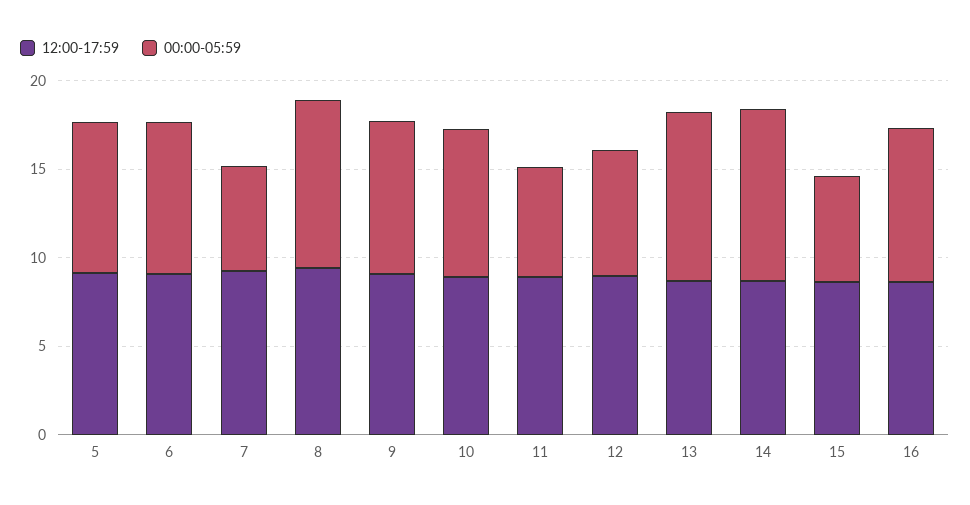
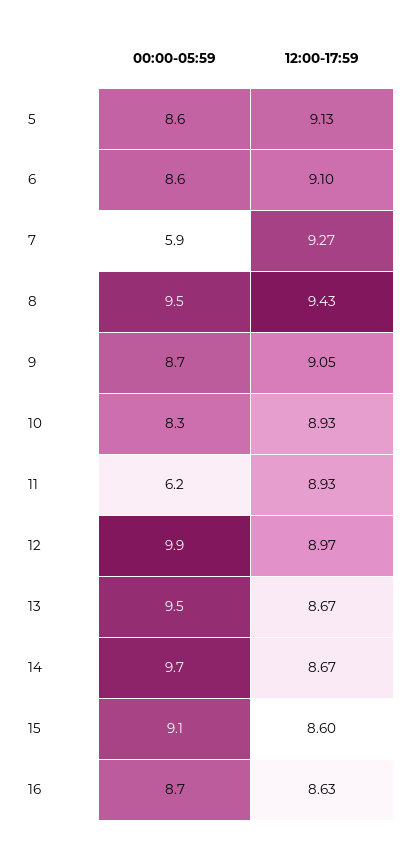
  {
    "12:00-17:59": {
      "5": 9.13,
      "6": 9.1,
      "7": 9.27,
      "8": 9.43,
      "9": 9.05,
      "10": 8.93,
      "11": 8.93,
      "12": 8.97,
      "13": 8.67,
      "14": 8.67,
      "15": 8.6,
      "16": 8.63
    },
    "00:00-05:59": {
      "5": 8.6,
      "6": 8.6,
      "7": 5.9,
      "8": 9.5,
      "9": 8.7,
      "10": 8.3,
      "11": 6.2,
-     "12": 7,
+     "12": 9.9,
      "13": 9.5,
      "14": 9.7,
-     "15": 6,
+     "15": 9.1,
      "16": 8.7
    }
  }

